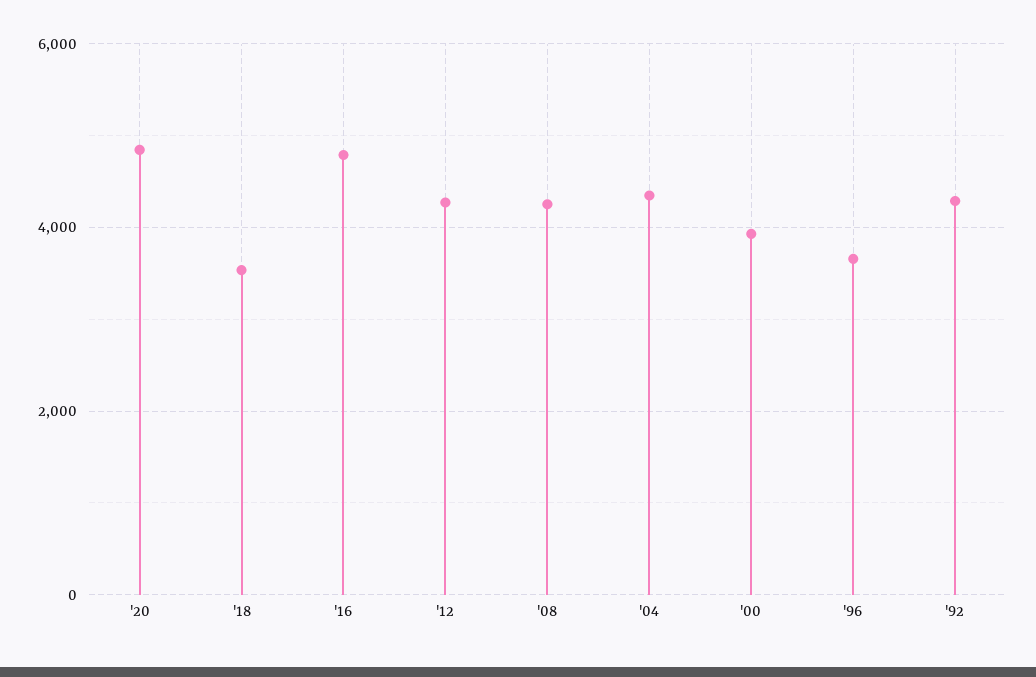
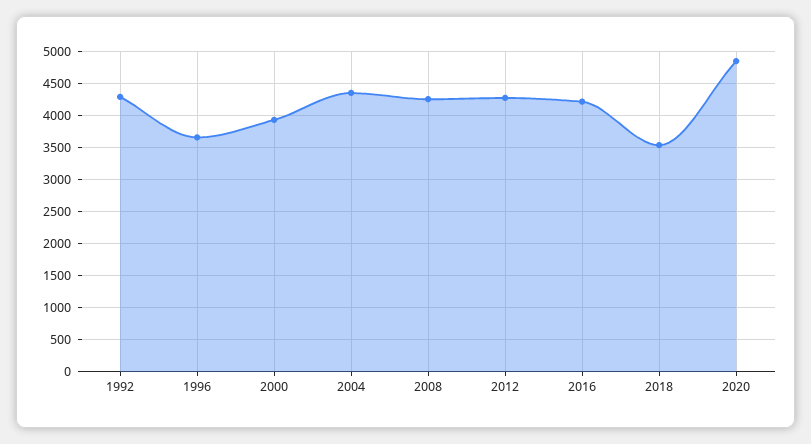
  {
    "'20": 4800,
    "'18": 3500,
-   "'16": 4800,
+   "'16": 4200,
    "'12": 4300,
    "'08": 4300,
    "'04": 4300,
    "'00": 3900,
    "'96": 3700,
    "'92": 4300
  }

